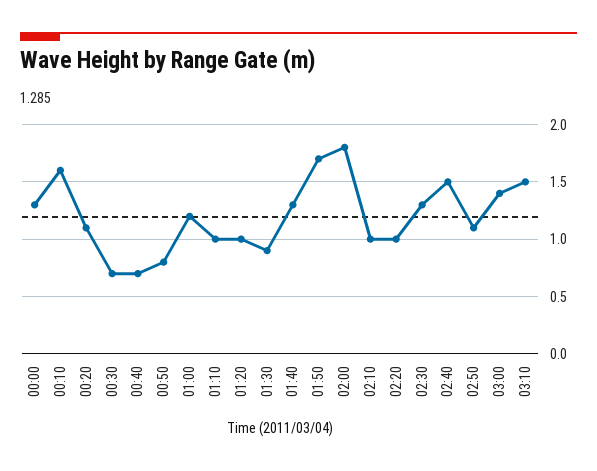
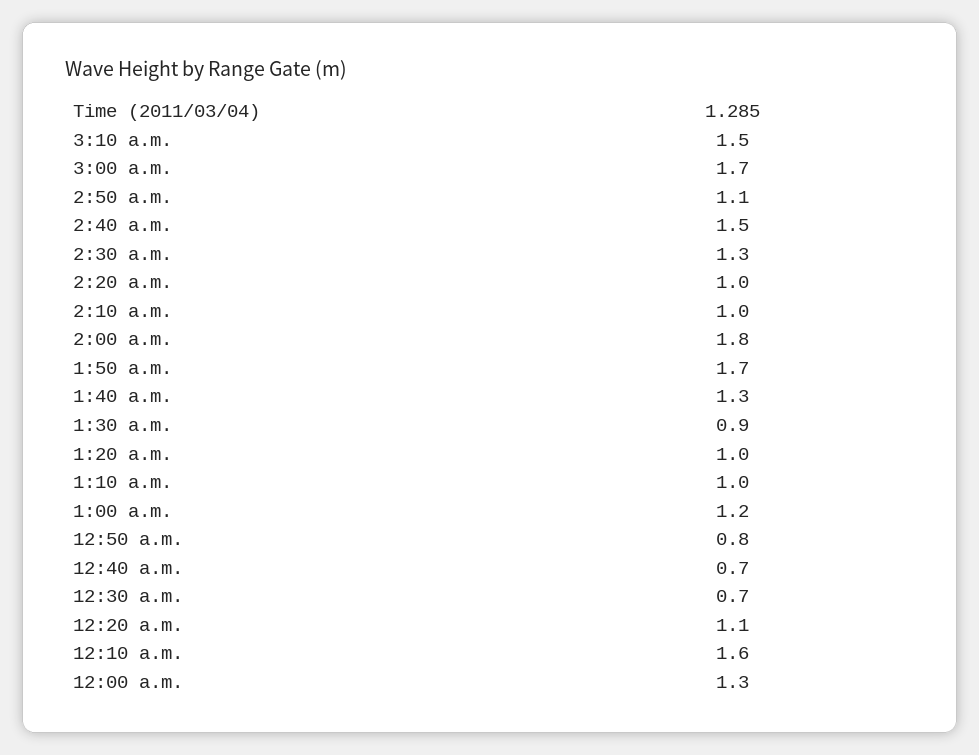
  {
    "00:00": 1.3,
    "00:10": 1.6,
    "00:20": 1.1,
    "00:30": 0.7,
    "00:40": 0.7,
    "00:50": 0.8,
    "01:00": 1.2,
    "01:10": 1,
    "01:20": 1,
    "01:30": 0.9,
    "01:40": 1.3,
    "01:50": 1.7,
    "02:00": 1.8,
    "02:10": 1,
    "02:20": 1,
    "02:30": 1.3,
    "02:40": 1.5,
    "02:50": 1.1,
-   "03:00": 1.4,
+   "03:00": 1.7,
    "03:10": 1.5
  }

